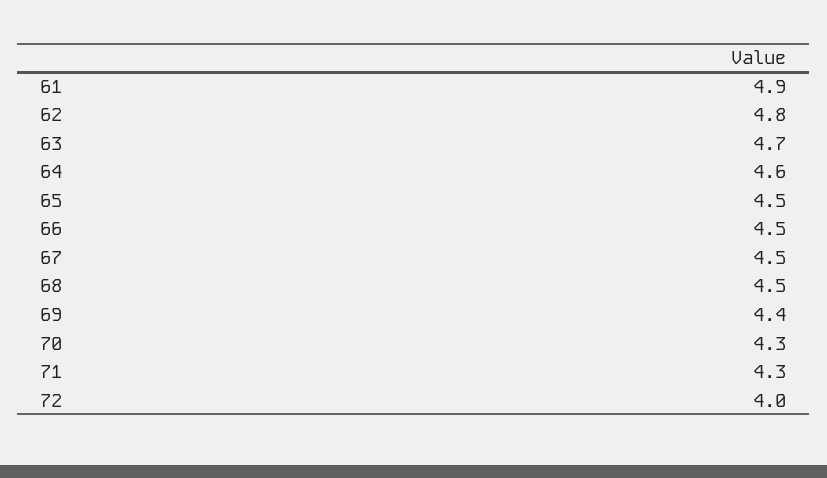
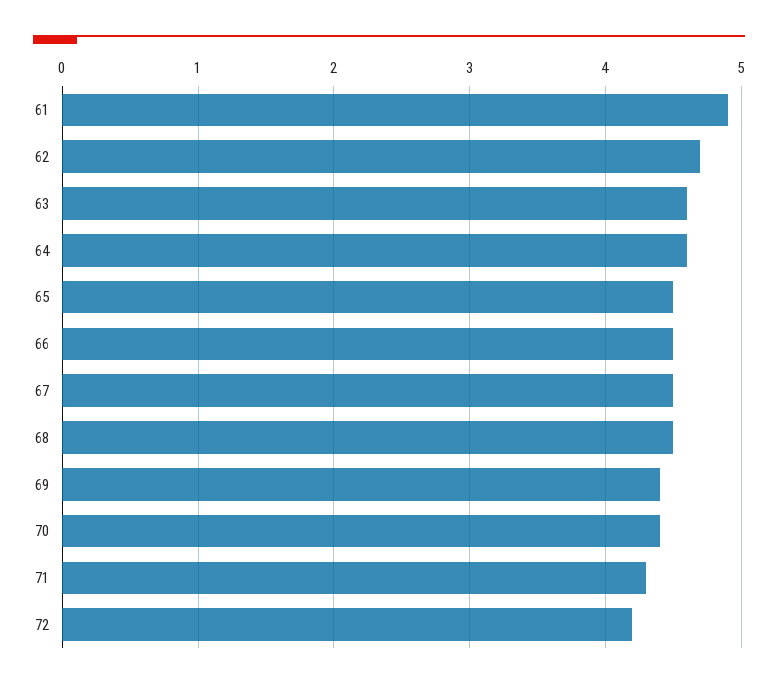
  {
    "61": 4.9,
-   "62": 4.8,
+   "62": 4.7,
-   "63": 4.7,
+   "63": 4.6,
    "64": 4.6,
    "65": 4.5,
    "66": 4.5,
    "67": 4.5,
    "68": 4.5,
    "69": 4.4,
-   "70": 4.3,
+   "70": 4.4,
    "71": 4.3,
-   "72": 4
+   "72": 4.2
  }

